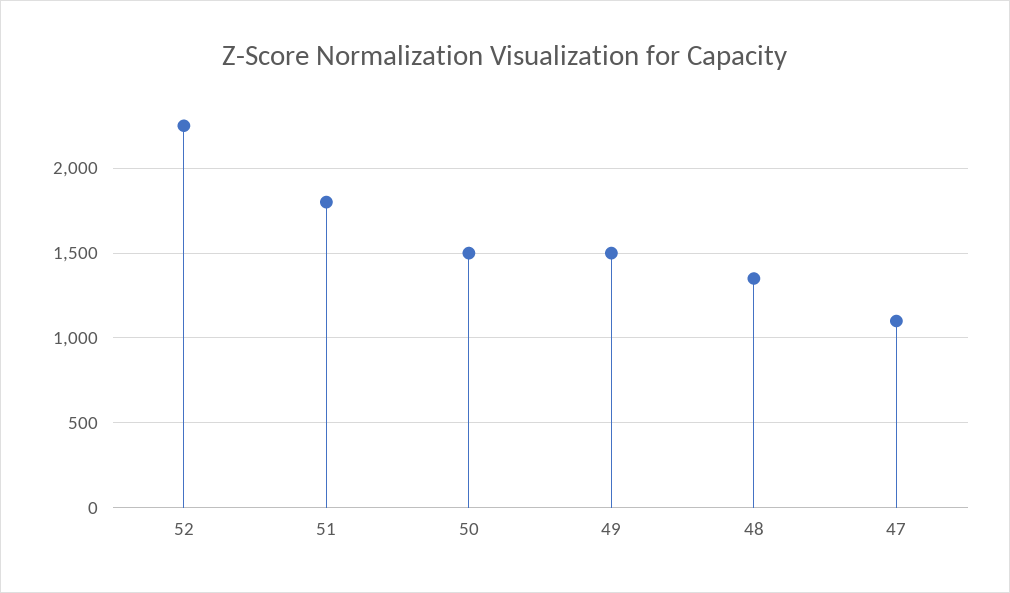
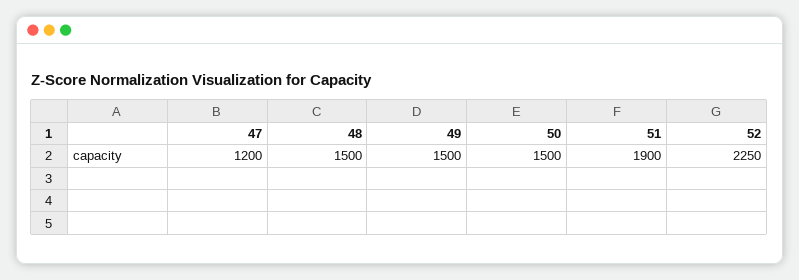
  {
    "52": 2250,
-   "51": 1800,
+   "51": 1900,
    "50": 1500,
    "49": 1500,
-   "48": 1350,
+   "48": 1500,
-   "47": 1100
+   "47": 1200
  }

